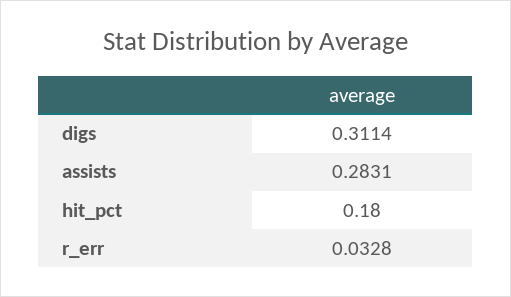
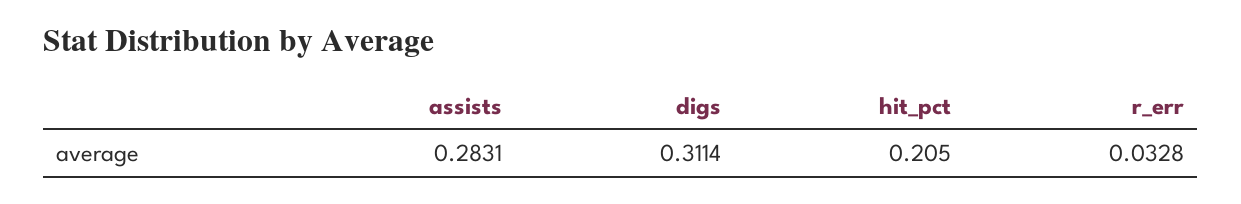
  {
    "digs": 0.3114,
    "assists": 0.2831,
-   "hit_pct": 0.18,
+   "hit_pct": 0.205,
    "r_err": 0.0328
  }

